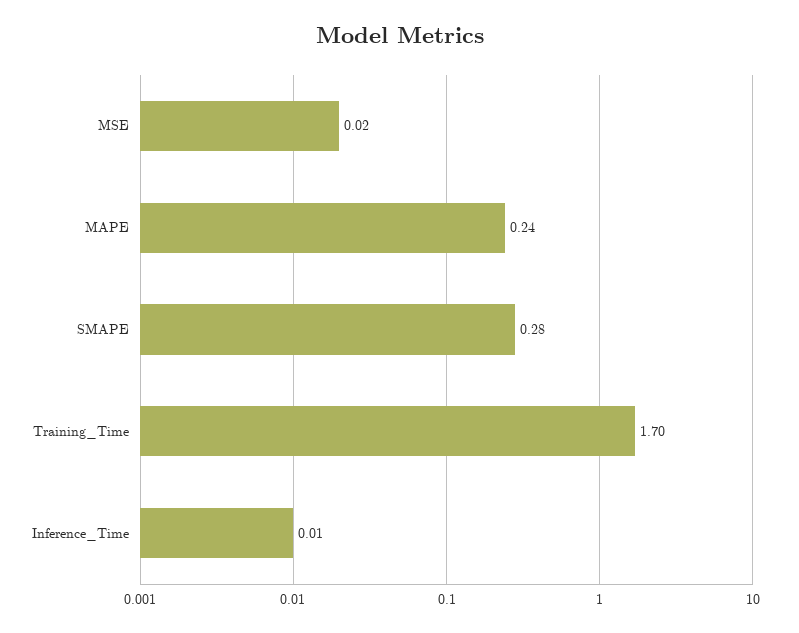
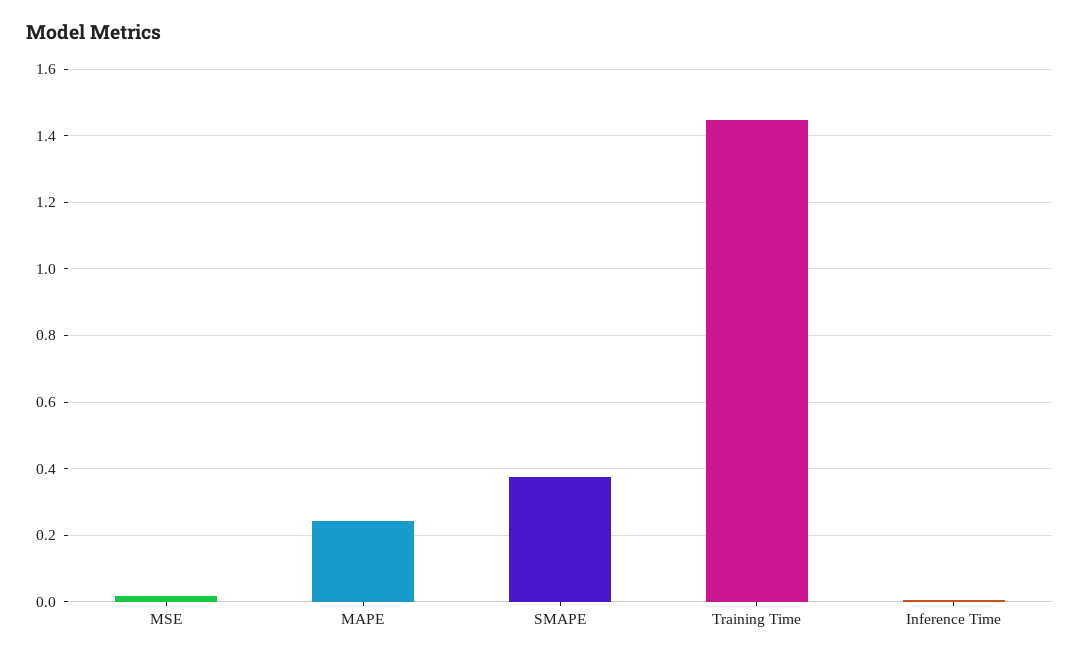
  {
    "MSE": 0.02,
    "MAPE": 0.24,
-   "SMAPE": 0.28,
+   "SMAPE": 0.38,
-   "Training_Time": 1.7,
+   "Training_Time": 1.44,
    "Inference_Time": 0.01
  }

